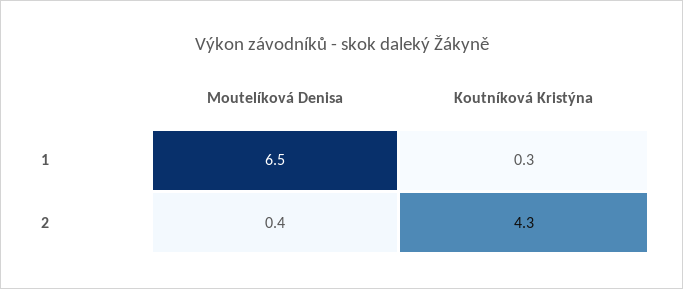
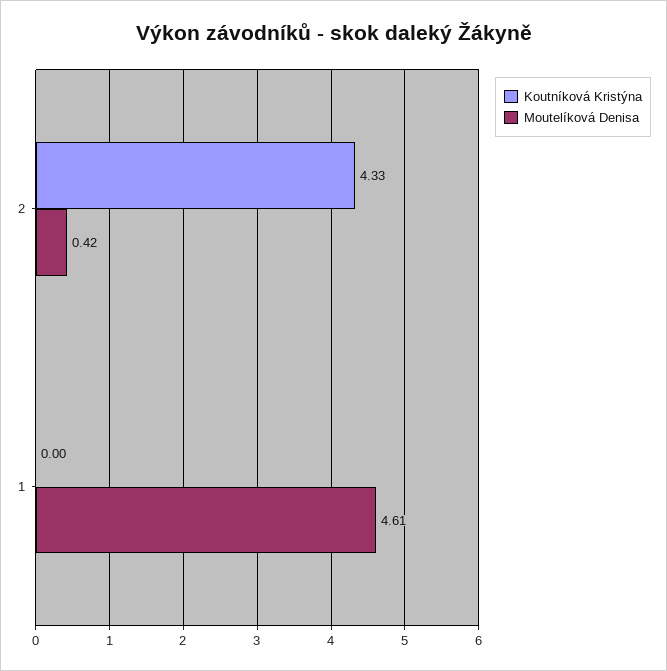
  {
    "Moutelíková Denisa": {
-     "1": 6.5,
+     "1": 4.61,
      "2": 0.42
    },
    "Koutníková Kristýna": {
-     "1": 0.3,
+     "1": 0,
      "2": 4.33
    }
  }

